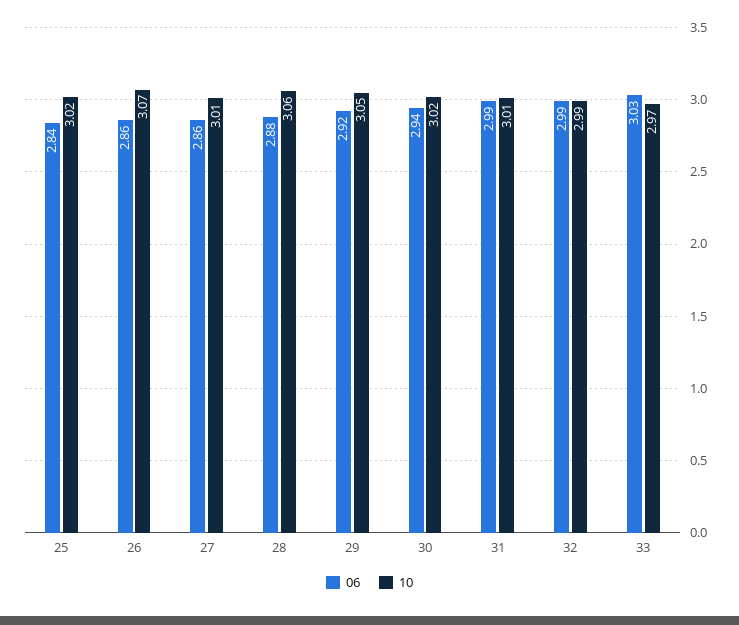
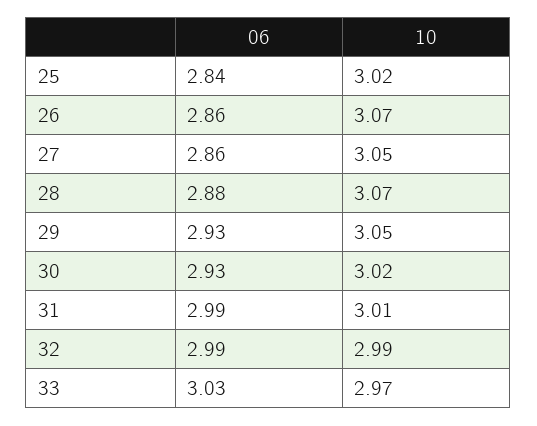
  {
    "06": {
      "25": 2.84,
      "26": 2.86,
      "27": 2.86,
      "28": 2.88,
-     "29": 2.92,
+     "29": 2.93,
-     "30": 2.94,
+     "30": 2.93,
      "31": 2.99,
      "32": 2.99,
      "33": 3.03
    },
    "10": {
      "25": 3.02,
      "26": 3.07,
-     "27": 3.01,
+     "27": 3.05,
-     "28": 3.06,
+     "28": 3.07,
      "29": 3.05,
      "30": 3.02,
      "31": 3.01,
      "32": 2.99,
      "33": 2.97
    }
  }

